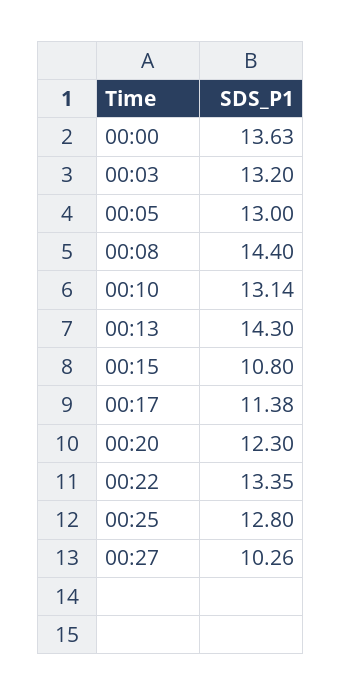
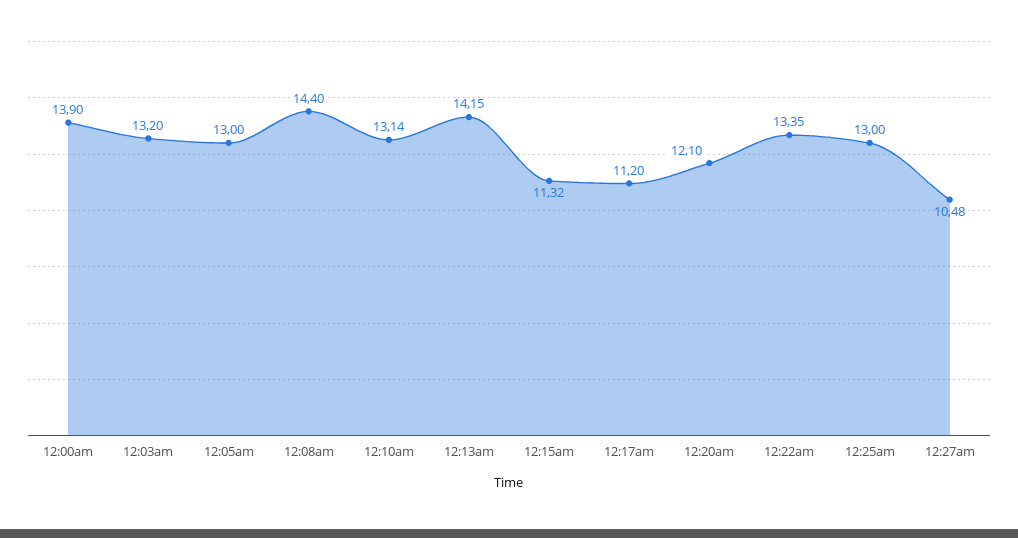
  {
-   "00:00": 13.63,
+   "00:00": 13.9,
    "00:03": 13.2,
    "00:05": 13,
    "00:08": 14.4,
    "00:10": 13.14,
-   "00:13": 14.3,
+   "00:13": 14.15,
-   "00:15": 10.8,
+   "00:15": 11.32,
-   "00:17": 11.38,
+   "00:17": 11.2,
-   "00:20": 12.3,
+   "00:20": 12.1,
    "00:22": 13.35,
-   "00:25": 12.8,
+   "00:25": 13,
-   "00:27": 10.26
+   "00:27": 10.48
  }

